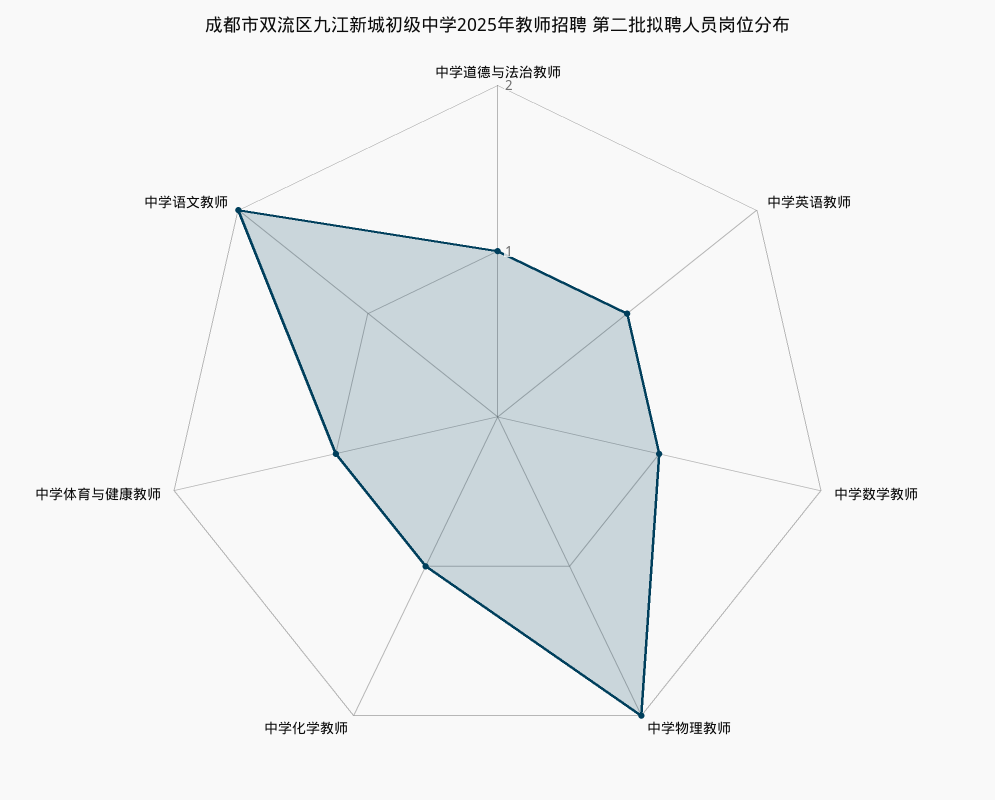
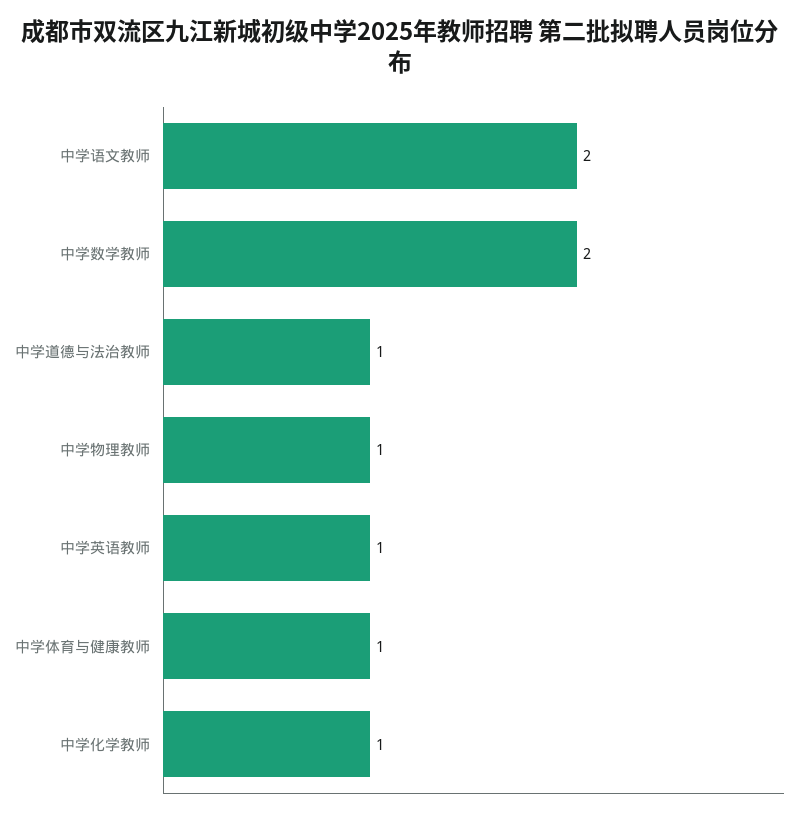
  {
    "中学道德与法治教师": 1,
    "中学英语教师": 1,
-   "中学数学教师": 1,
+   "中学数学教师": 2,
-   "中学物理教师": 2,
+   "中学物理教师": 1,
    "中学化学教师": 1,
    "中学体育与健康教师": 1,
    "中学语文教师": 2
  }

